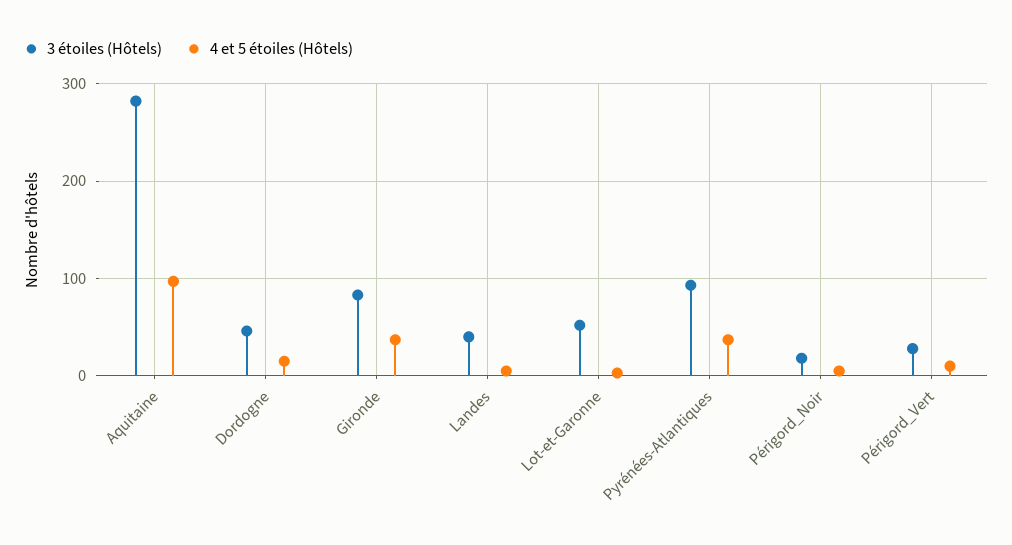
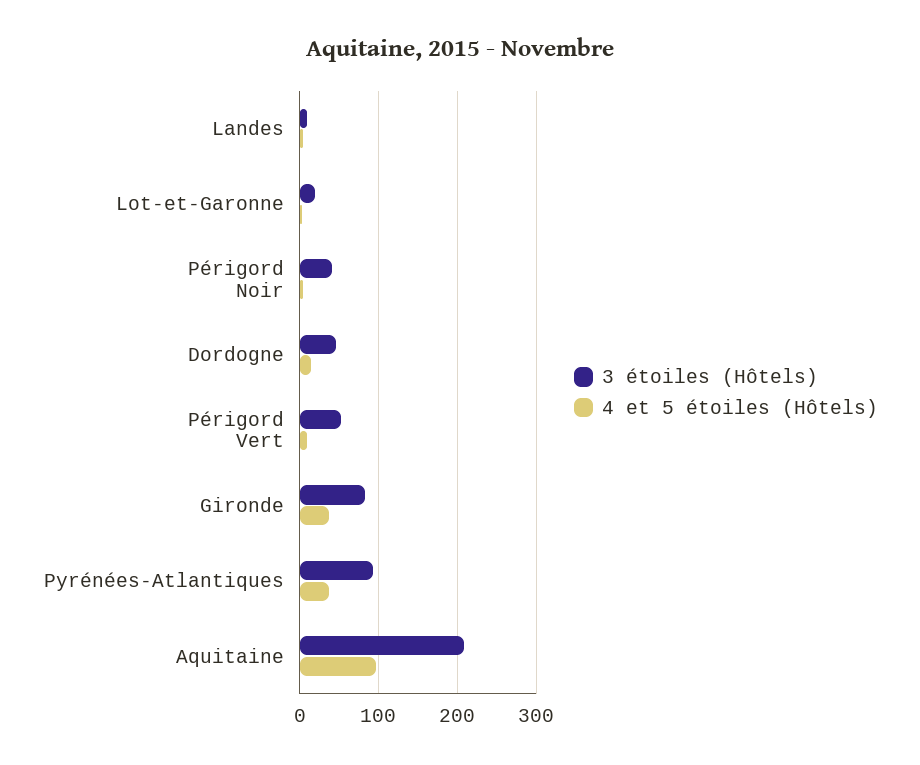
  {
    "3 étoiles (Hôtels)": {
-     "Aquitaine": 280,
+     "Aquitaine": 210,
      "Dordogne": 50,
      "Gironde": 80,
-     "Landes": 40,
+     "Landes": 10,
-     "Lot-et-Garonne": 50,
+     "Lot-et-Garonne": 20,
      "Pyrénées-Atlantiques": 90,
-     "Périgord_Noir": 20,
+     "Périgord_Noir": 40,
-     "Périgord_Vert": 30
+     "Périgord_Vert": 50
    },
    "4 et 5 étoiles (Hôtels)": {
      "Aquitaine": 100,
      "Dordogne": 20,
      "Gironde": 40,
      "Landes": 10,
      "Lot-et-Garonne": 0,
      "Pyrénées-Atlantiques": 40,
      "Périgord_Noir": 10,
      "Périgord_Vert": 10
    }
  }

